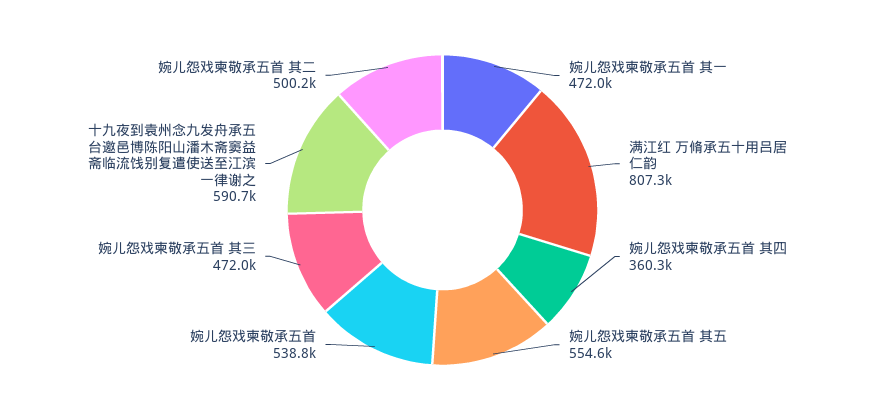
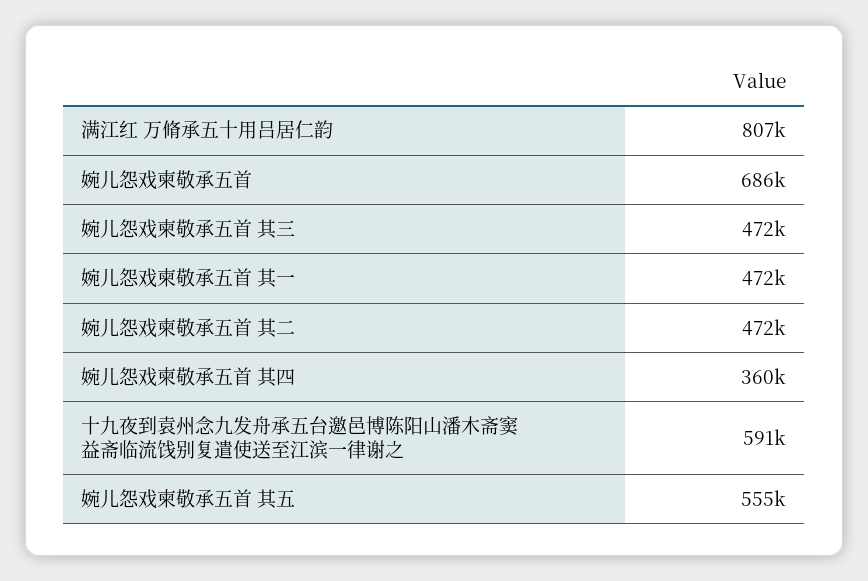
  {
    "婉儿怨戏柬敬承五首 其一": 472000,
    "满江红 万脩承五十用吕居仁韵": 807300,
    "婉儿怨戏柬敬承五首 其四": 360300,
    "婉儿怨戏柬敬承五首 其五": 554600,
-   "婉儿怨戏柬敬承五首": 538800,
+   "婉儿怨戏柬敬承五首": 686000,
    "婉儿怨戏柬敬承五首 其三": 472000,
    "十九夜到袁州念九发舟承五台邀邑博陈阳山潘木斋窦益斋临流饯别复遣使送至江滨一律谢之": 590700,
-   "婉儿怨戏柬敬承五首 其二": 500200
+   "婉儿怨戏柬敬承五首 其二": 472000
  }

